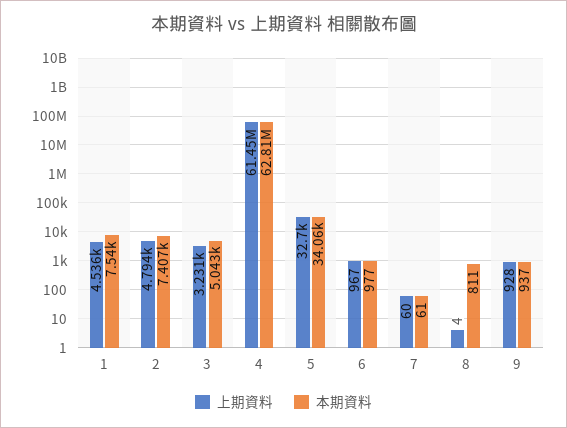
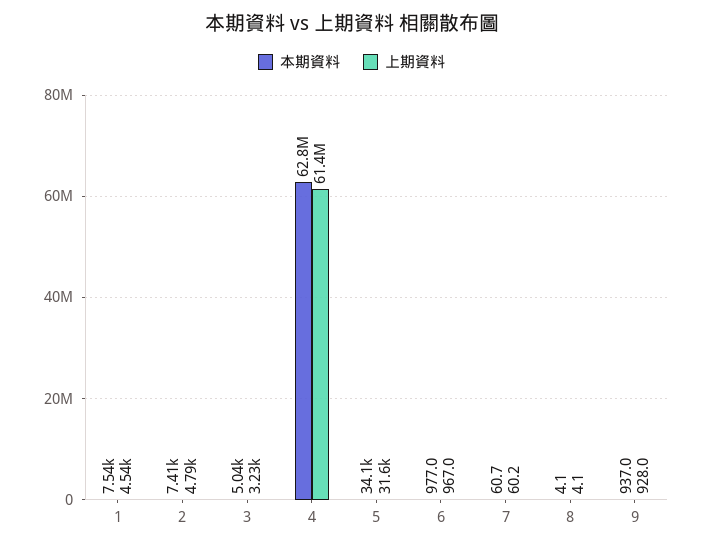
  {
    "上期資料": {
      "1": 4536,
      "2": 4794,
      "3": 3231,
      "4": 61450000,
-     "5": 32700,
+     "5": 31600,
      "6": 967,
      "7": 60.2,
      "8": 4.1,
      "9": 928
    },
    "本期資料": {
      "1": 7540,
      "2": 7407,
      "3": 5043,
      "4": 62810000,
      "5": 34060,
      "6": 977,
      "7": 60.7,
-     "8": 811,
+     "8": 4.1,
      "9": 937
    }
  }

